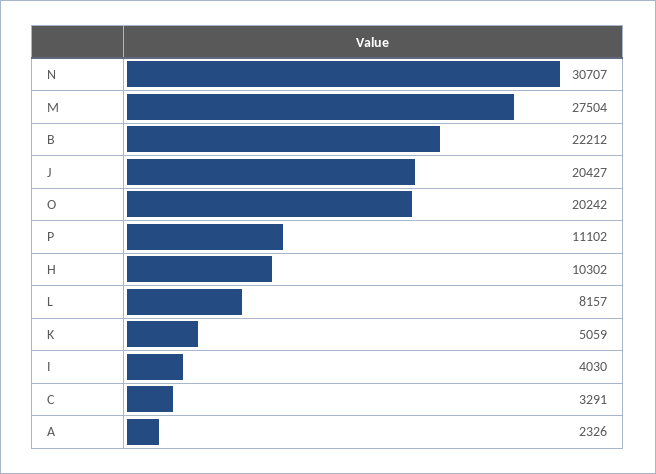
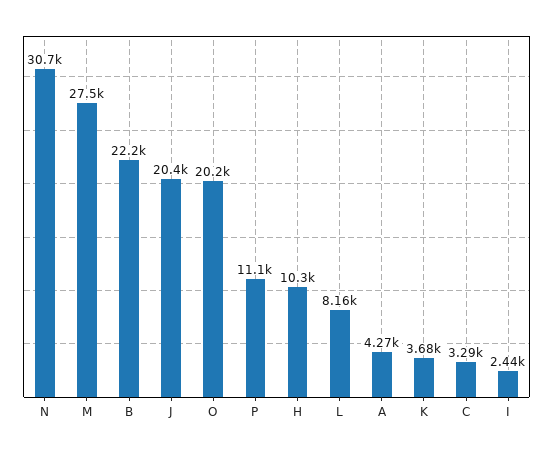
  {
    "N": 30707,
    "M": 27504,
    "B": 22212,
    "J": 20427,
    "O": 20242,
    "P": 11102,
    "H": 10302,
    "L": 8157,
-   "K": 5059,
+   "K": 3680,
-   "I": 4030,
+   "I": 2440,
    "C": 3291,
-   "A": 2326
+   "A": 4270
  }

